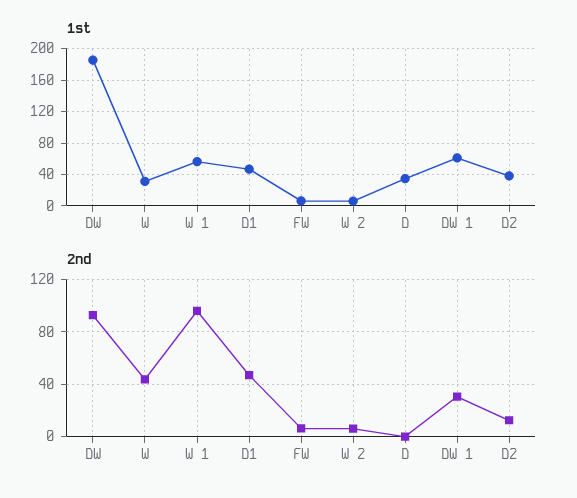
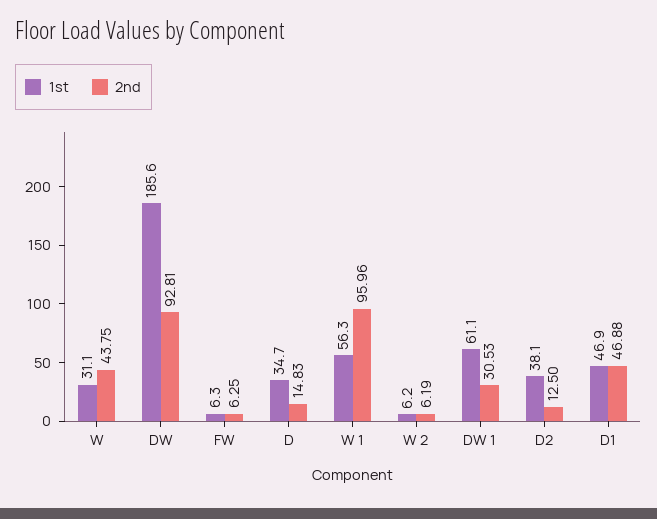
  {
    "1st": {
      "DW": 185.6,
      "W": 31.1,
      "W 1": 56.3,
      "D1": 46.9,
      "FW": 6.3,
      "W 2": 6.2,
      "D": 34.7,
      "DW 1": 61.1,
      "D2": 38.1
    },
    "2nd": {
      "DW": 92.81,
      "W": 43.75,
      "W 1": 95.96,
      "D1": 46.88,
      "FW": 6.25,
      "W 2": 6.19,
-     "D": 0,
+     "D": 14.83,
      "DW 1": 30.53,
      "D2": 12.5
    }
  }

